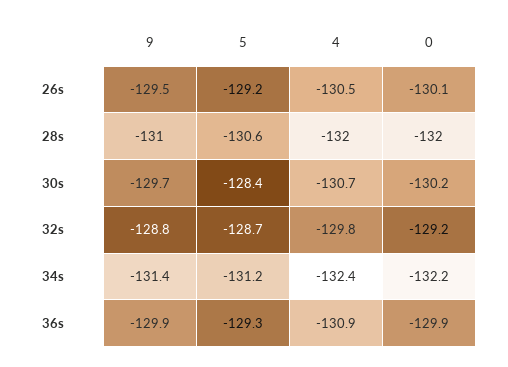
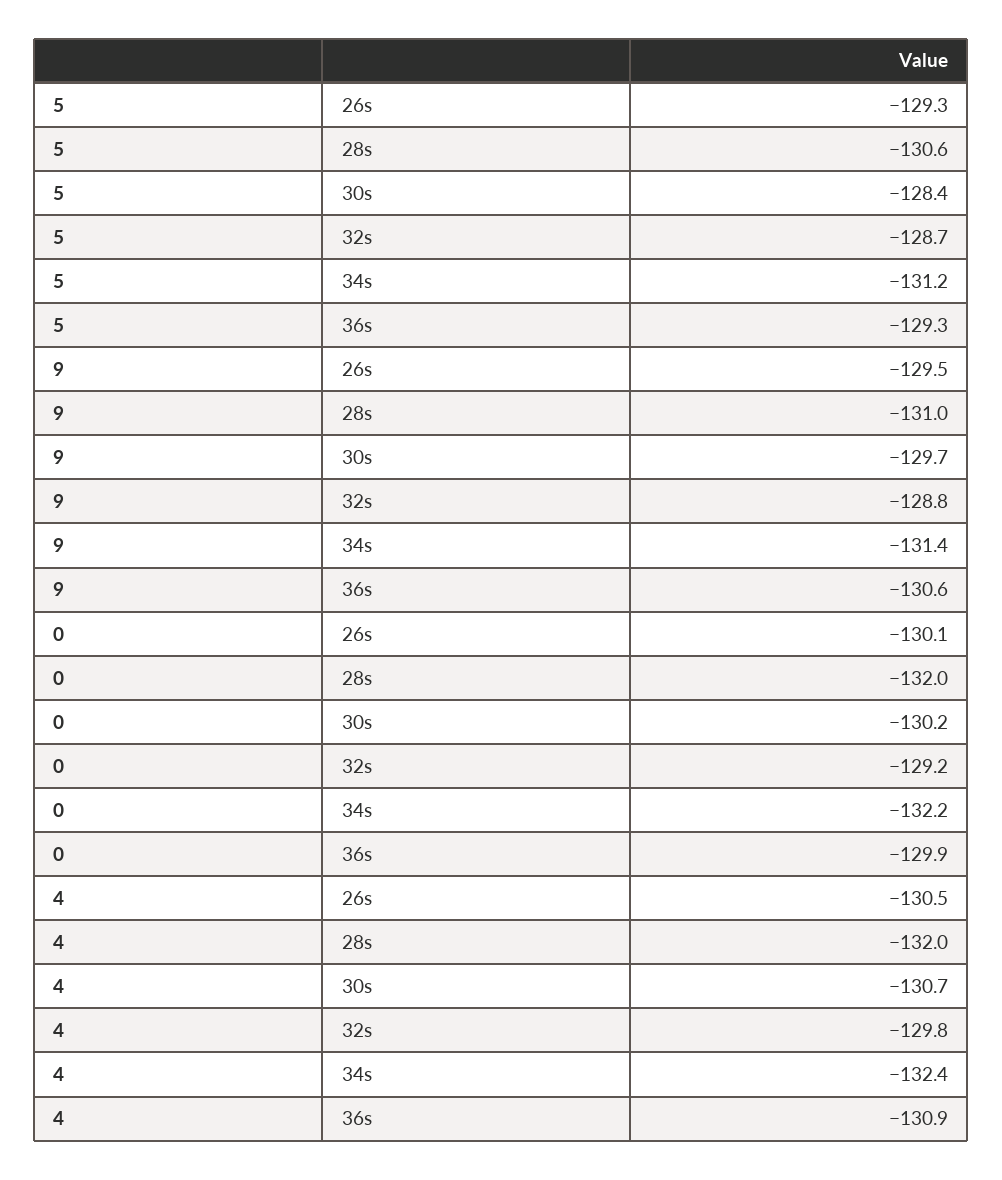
  {
    "9": {
      "26s": -129.5,
      "28s": -131,
      "30s": -129.7,
      "32s": -128.8,
      "34s": -131.4,
-     "36s": -129.9
+     "36s": -130.6
    },
    "5": {
-     "26s": -129.2,
+     "26s": -129.3,
      "28s": -130.6,
      "30s": -128.4,
      "32s": -128.7,
      "34s": -131.2,
      "36s": -129.3
    },
    "4": {
      "26s": -130.5,
      "28s": -132,
      "30s": -130.7,
      "32s": -129.8,
      "34s": -132.4,
      "36s": -130.9
    },
    "0": {
      "26s": -130.1,
      "28s": -132,
      "30s": -130.2,
      "32s": -129.2,
      "34s": -132.2,
      "36s": -129.9
    }
  }

